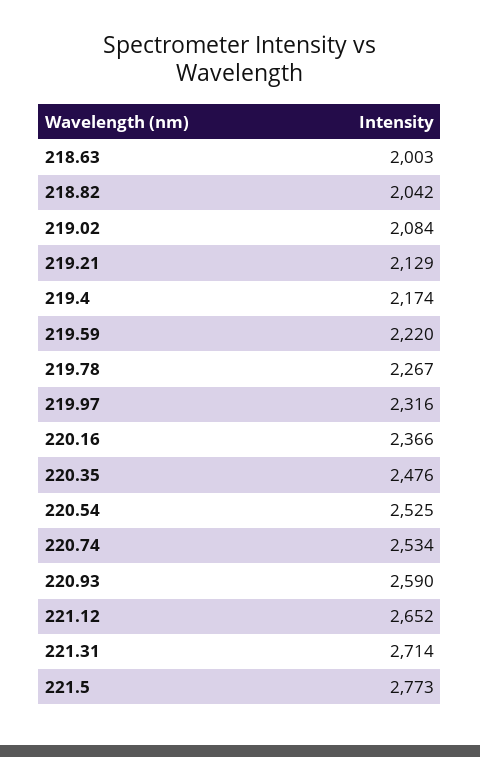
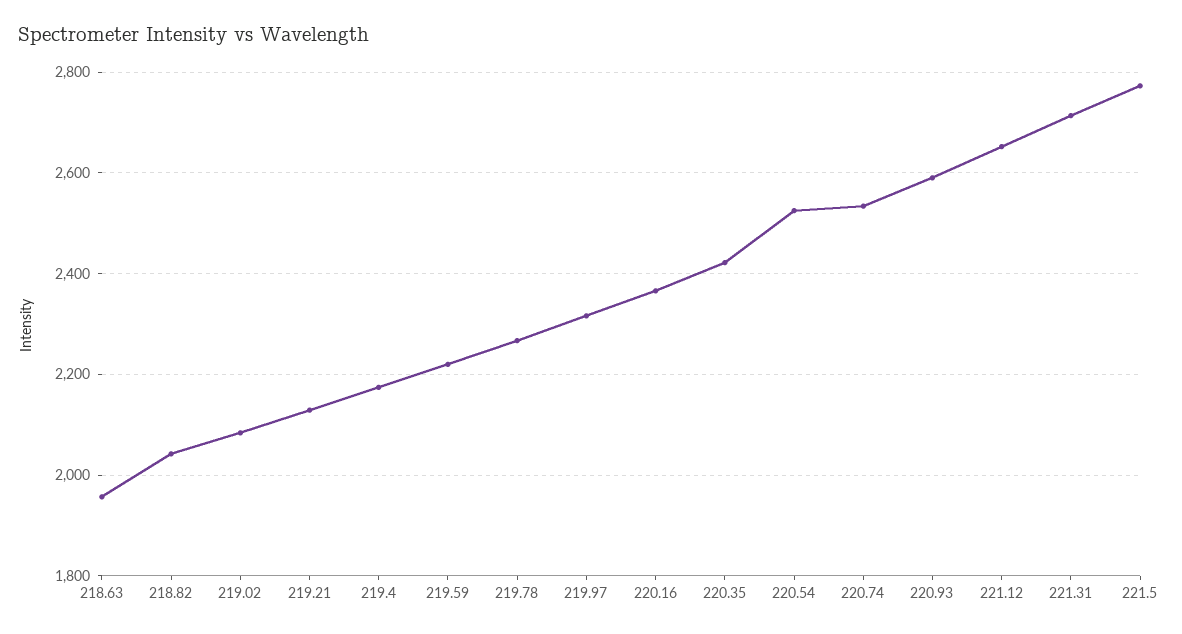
  {
-   "218.63": 2003,
+   "218.63": 1960,
    "218.82": 2042,
    "219.02": 2084,
    "219.21": 2129,
    "219.4": 2174,
    "219.59": 2220,
    "219.78": 2267,
    "219.97": 2316,
    "220.16": 2366,
-   "220.35": 2476,
+   "220.35": 2420,
    "220.54": 2525,
    "220.74": 2534,
    "220.93": 2590,
    "221.12": 2652,
    "221.31": 2714,
    "221.5": 2773
  }

